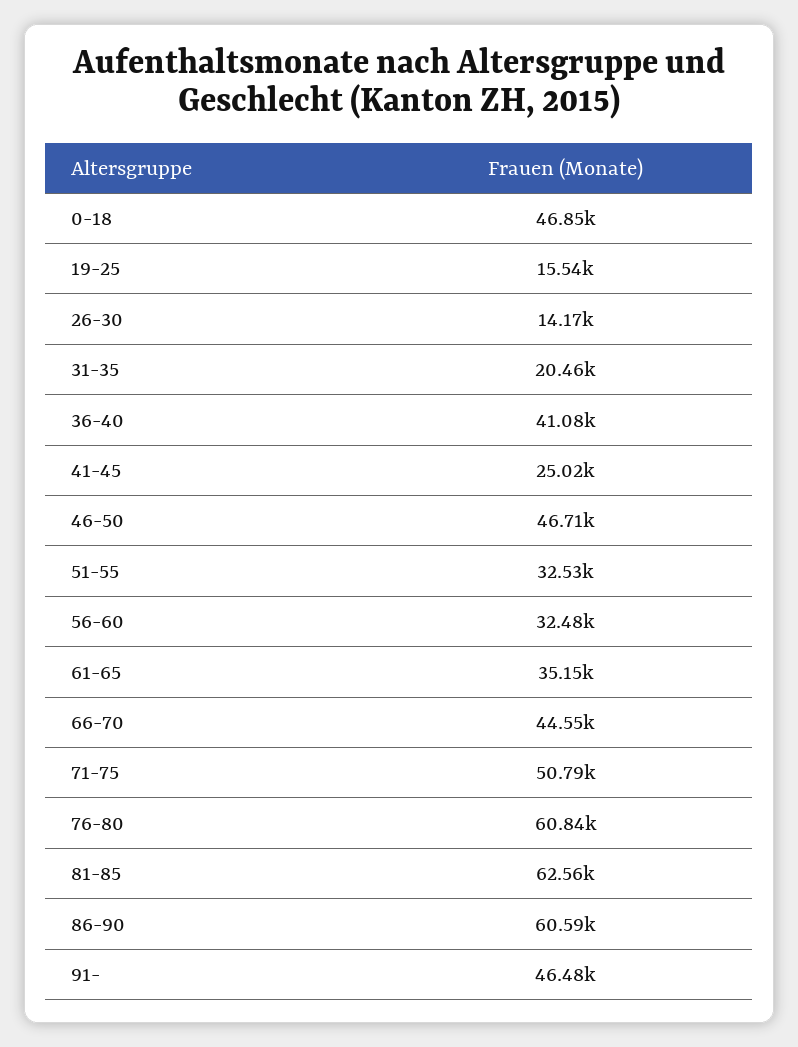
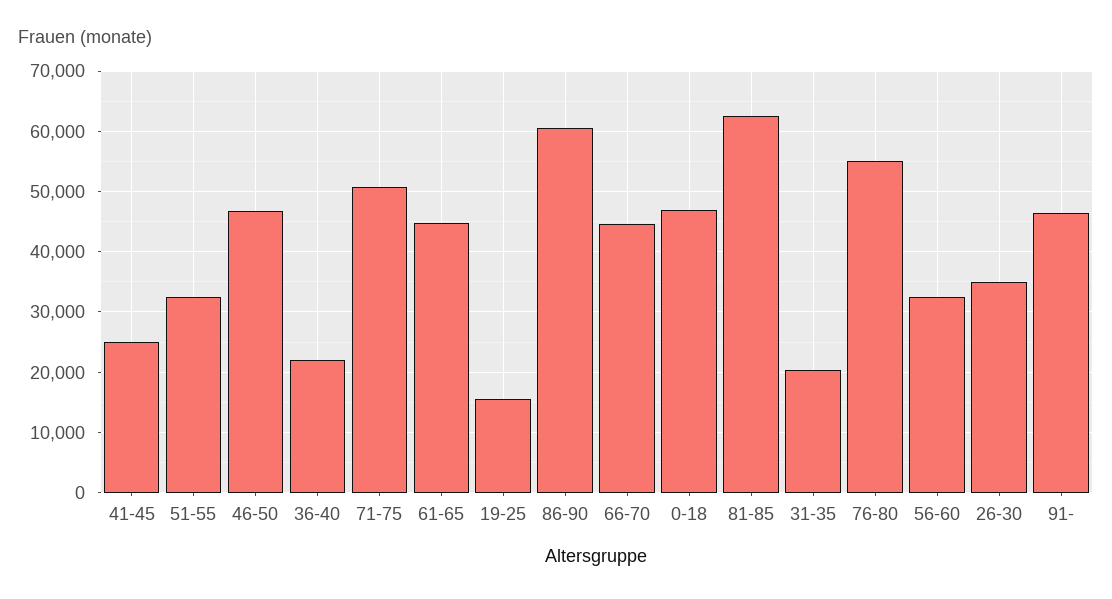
  {
    "0-18": 46850,
    "19-25": 15540,
-   "26-30": 14170,
+   "26-30": 35000,
    "31-35": 20460,
-   "36-40": 41080,
+   "36-40": 22000,
    "41-45": 25020,
    "46-50": 46710,
    "51-55": 32530,
    "56-60": 32480,
-   "61-65": 35150,
+   "61-65": 45000,
    "66-70": 44550,
    "71-75": 50790,
-   "76-80": 60840,
+   "76-80": 55000,
    "81-85": 62560,
    "86-90": 60590,
    "91-": 46480
  }

